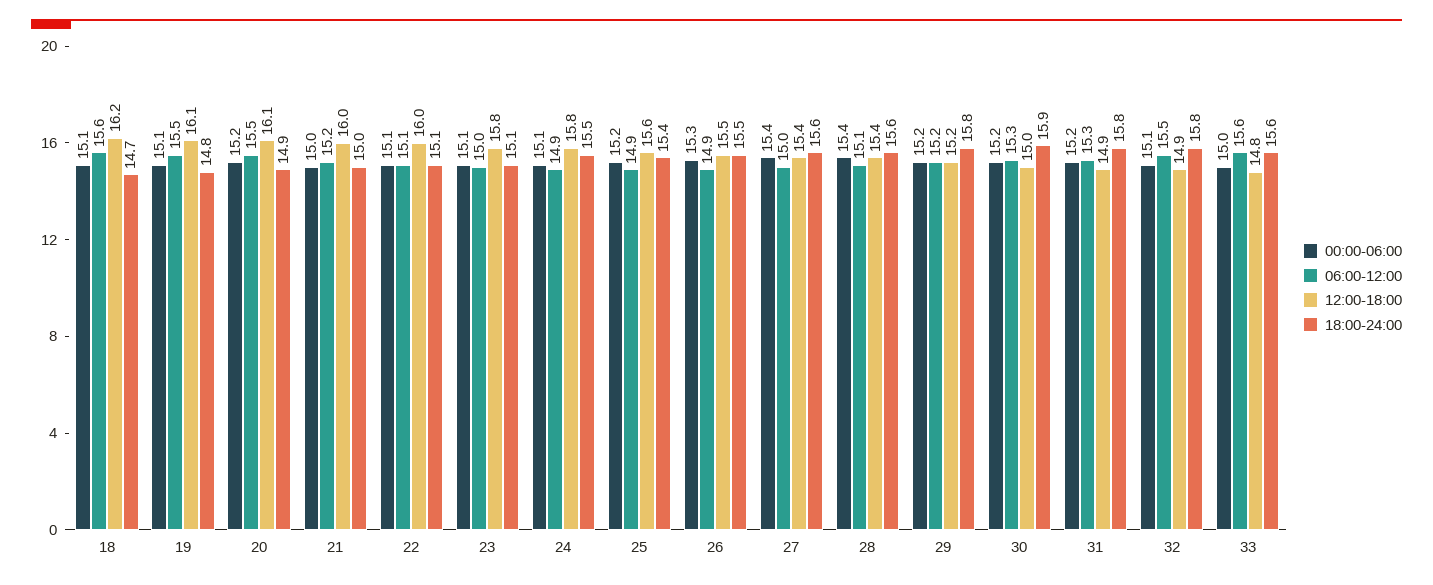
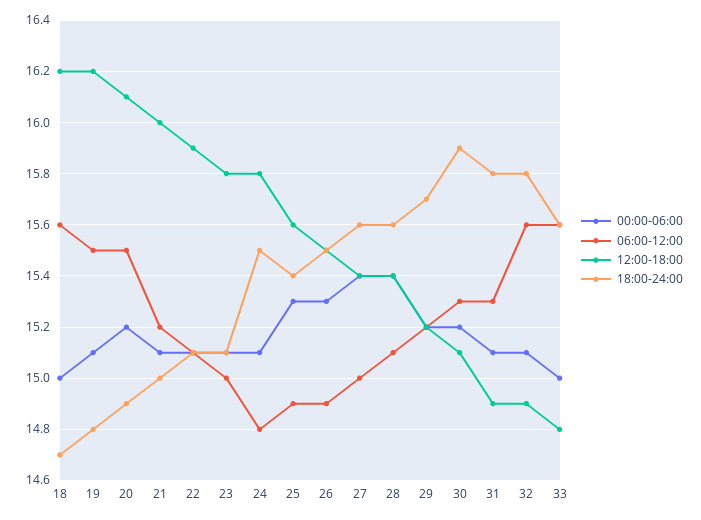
  {
    "00:00-06:00": {
-     "18": 15.1,
+     "18": 15,
      "19": 15.1,
      "20": 15.2,
-     "21": 15,
+     "21": 15.1,
      "22": 15.1,
      "23": 15.1,
      "24": 15.1,
-     "25": 15.2,
+     "25": 15.3,
      "26": 15.3,
      "27": 15.4,
      "28": 15.4,
      "29": 15.2,
      "30": 15.2,
-     "31": 15.2,
+     "31": 15.1,
      "32": 15.1,
      "33": 15
    },
    "06:00-12:00": {
      "18": 15.6,
      "19": 15.5,
      "20": 15.5,
      "21": 15.2,
      "22": 15.1,
      "23": 15,
-     "24": 14.9,
+     "24": 14.8,
      "25": 14.9,
      "26": 14.9,
      "27": 15,
      "28": 15.1,
      "29": 15.2,
      "30": 15.3,
      "31": 15.3,
-     "32": 15.5,
+     "32": 15.6,
      "33": 15.6
    },
    "12:00-18:00": {
      "18": 16.2,
-     "19": 16.1,
+     "19": 16.2,
      "20": 16.1,
      "21": 16,
-     "22": 16,
+     "22": 15.9,
      "23": 15.8,
      "24": 15.8,
      "25": 15.6,
      "26": 15.5,
      "27": 15.4,
      "28": 15.4,
      "29": 15.2,
-     "30": 15,
+     "30": 15.1,
      "31": 14.9,
      "32": 14.9,
      "33": 14.8
    },
    "18:00-24:00": {
      "18": 14.7,
      "19": 14.8,
      "20": 14.9,
      "21": 15,
      "22": 15.1,
      "23": 15.1,
      "24": 15.5,
      "25": 15.4,
      "26": 15.5,
      "27": 15.6,
      "28": 15.6,
-     "29": 15.8,
+     "29": 15.7,
      "30": 15.9,
      "31": 15.8,
      "32": 15.8,
      "33": 15.6
    }
  }

